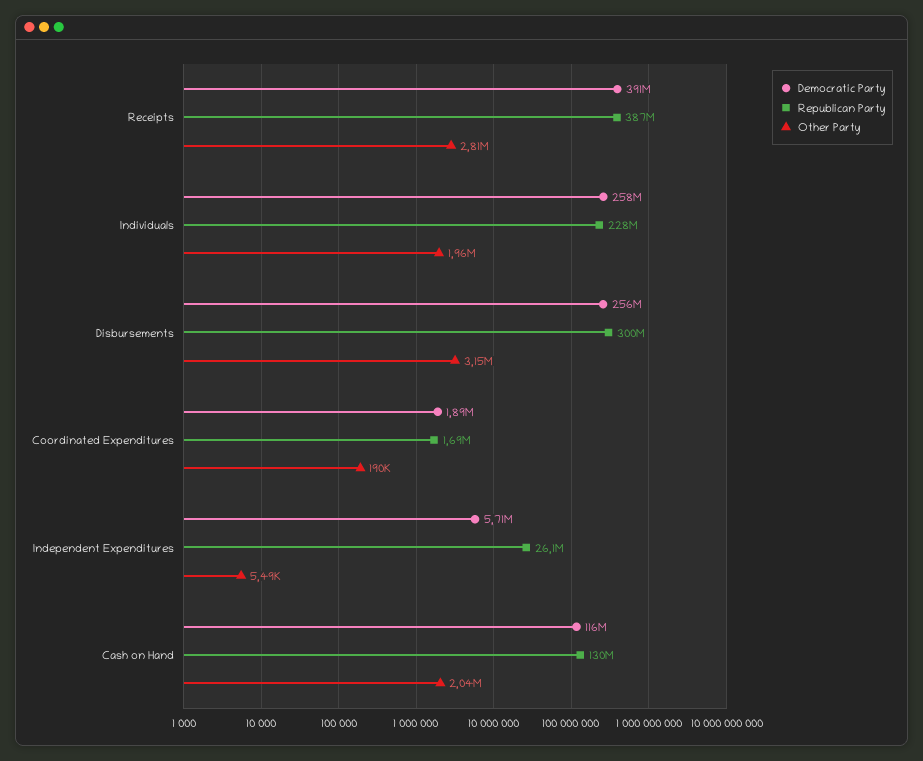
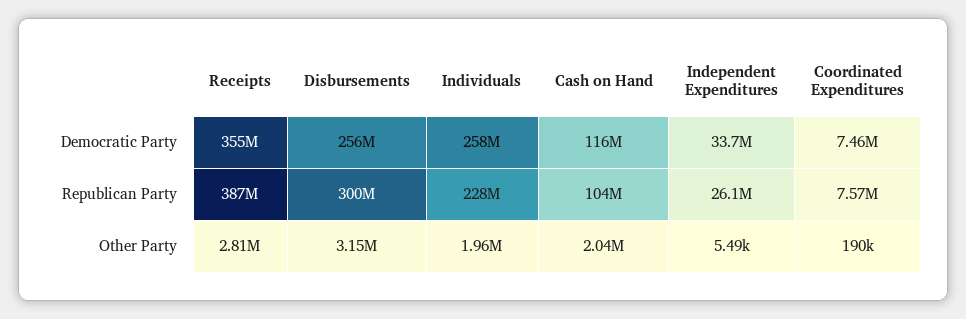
  {
    "Democratic Party": {
-     "Receipts": 391000000,
+     "Receipts": 355000000,
      "Individuals": 258000000,
      "Disbursements": 256000000,
-     "Coordinated Expenditures": 1890000,
+     "Coordinated Expenditures": 7460000,
-     "Independent Expenditures": 5710000,
+     "Independent Expenditures": 33700000,
      "Cash on Hand": 116000000
    },
    "Republican Party": {
      "Receipts": 387000000,
      "Individuals": 228000000,
      "Disbursements": 300000000,
-     "Coordinated Expenditures": 1690000,
+     "Coordinated Expenditures": 7570000,
      "Independent Expenditures": 26100000,
-     "Cash on Hand": 130000000
+     "Cash on Hand": 104000000
    },
    "Other Party": {
      "Receipts": 2810000,
      "Individuals": 1960000,
      "Disbursements": 3150000,
      "Coordinated Expenditures": 190000,
      "Independent Expenditures": 5490,
      "Cash on Hand": 2040000
    }
  }

